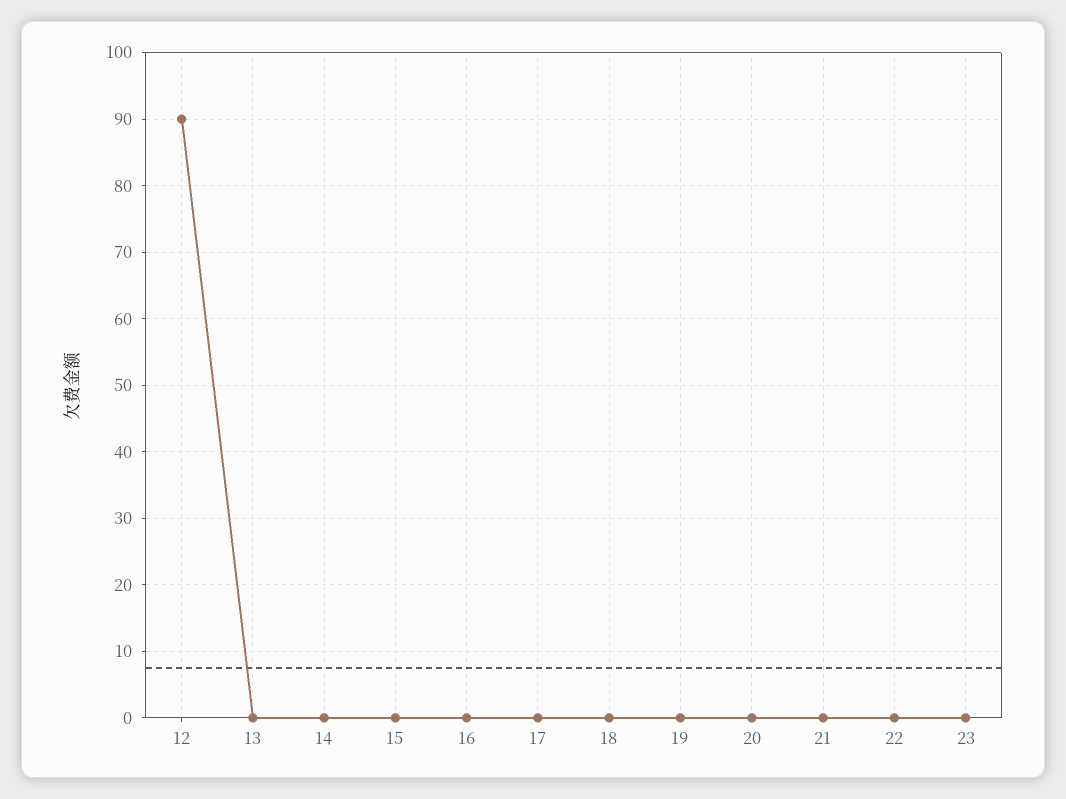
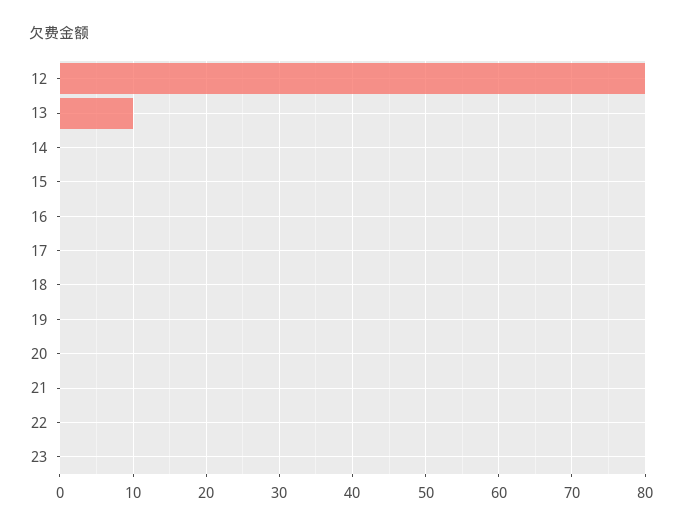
  {
-   "12": 90,
+   "12": 80,
-   "13": 0,
+   "13": 10,
    "14": 0,
    "15": 0,
    "16": 0,
    "17": 0,
    "18": 0,
    "19": 0,
    "20": 0,
    "21": 0,
    "22": 0,
    "23": 0
  }

